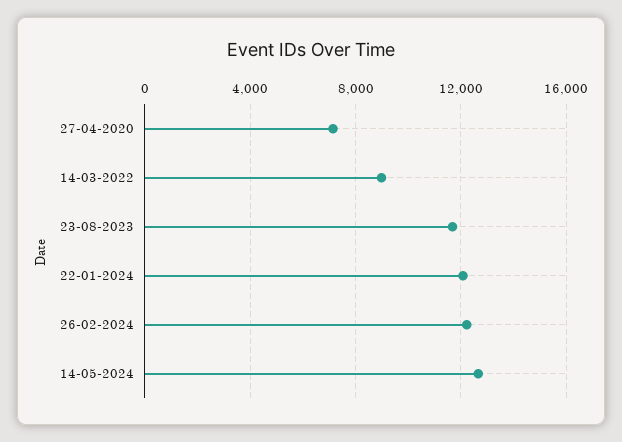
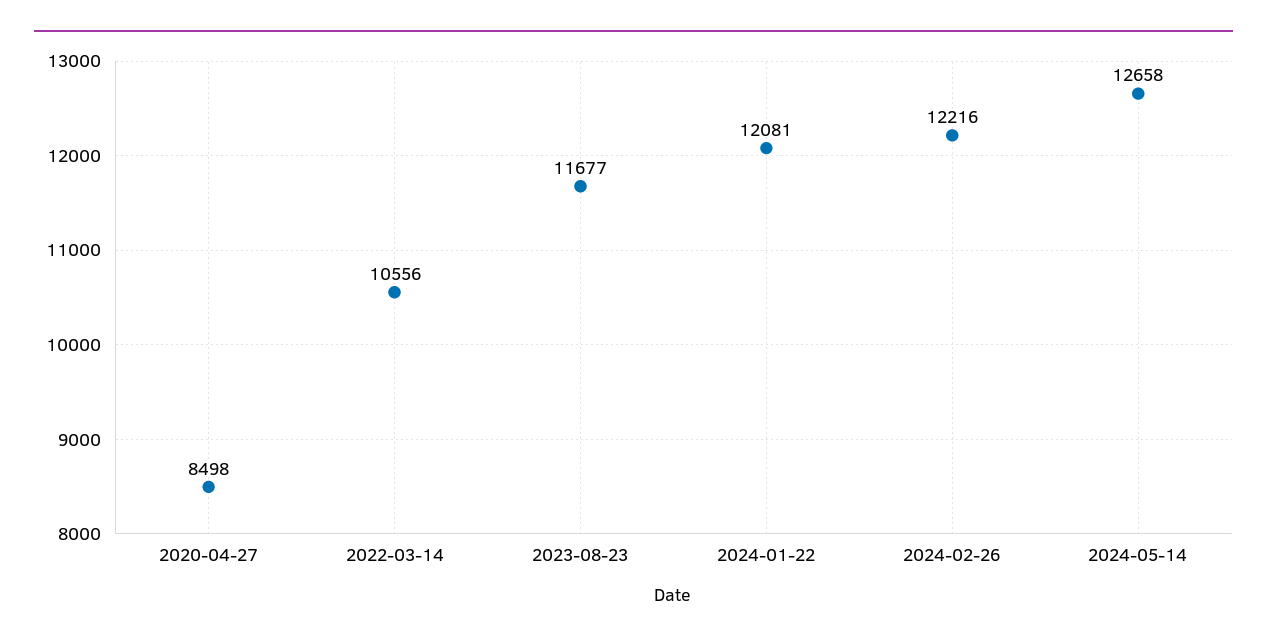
  {
-   "27-04-2020": 7000,
+   "27-04-2020": 8498,
-   "14-03-2022": 9000,
+   "14-03-2022": 10556,
    "23-08-2023": 11677,
    "22-01-2024": 12081,
    "26-02-2024": 12216,
    "14-05-2024": 12658
  }

